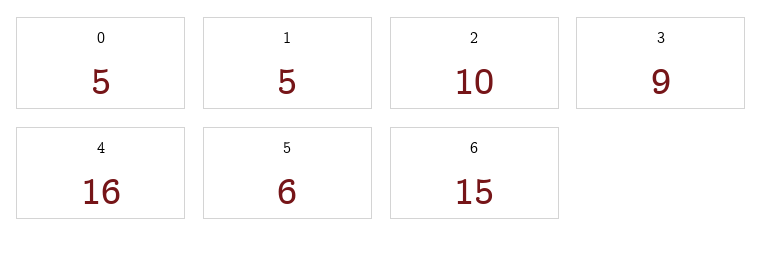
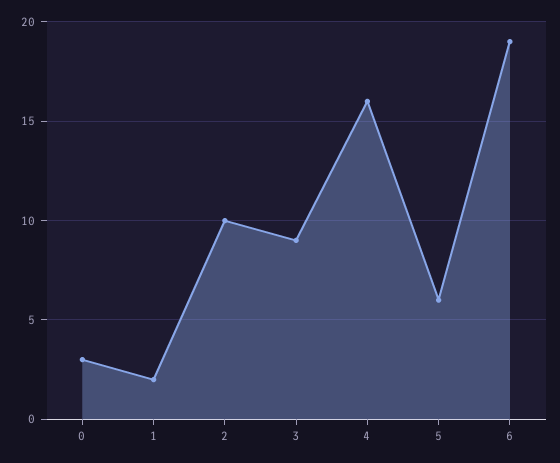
  {
-   "0": 5,
+   "0": 3,
-   "1": 5,
+   "1": 2,
    "2": 10,
    "3": 9,
    "4": 16,
    "5": 6,
-   "6": 15
+   "6": 19
  }

